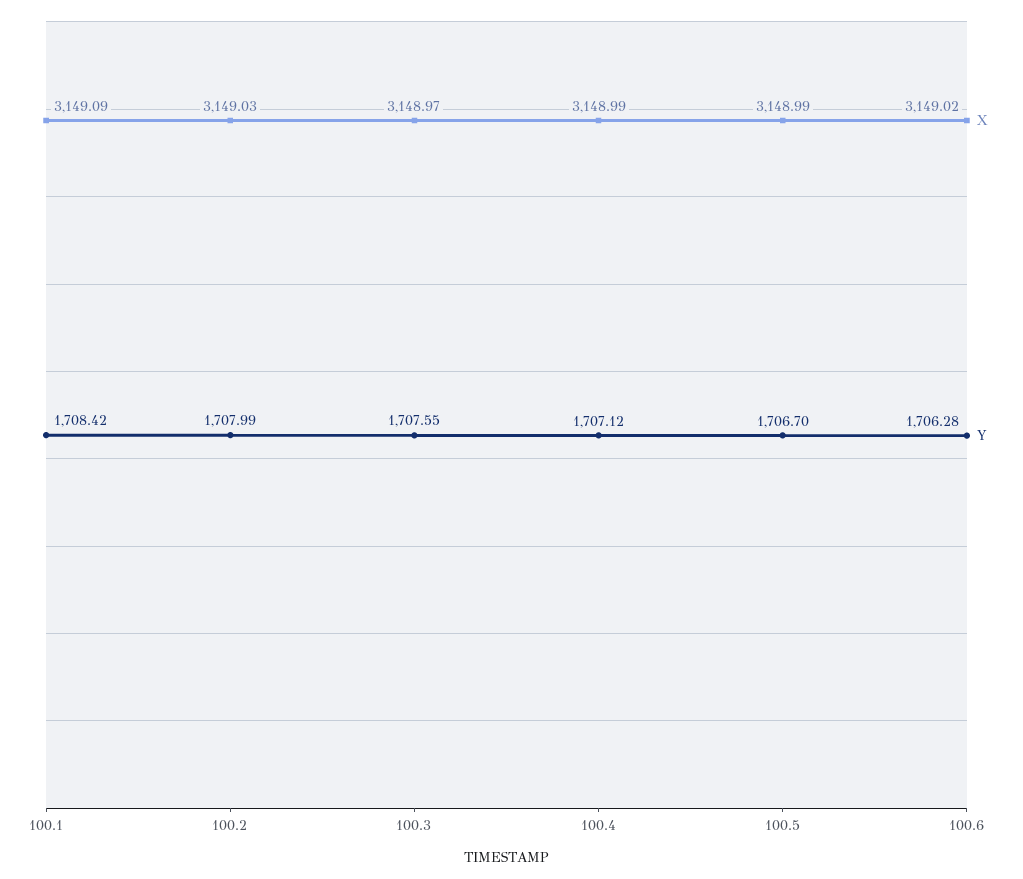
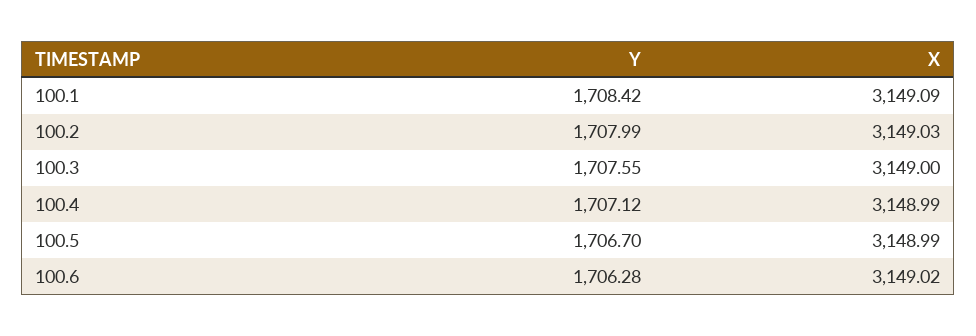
  {
    "X": {
      "100.1": 3149.09,
      "100.2": 3149.03,
-     "100.3": 3148.97,
+     "100.3": 3149,
      "100.4": 3148.99,
      "100.5": 3148.99,
      "100.6": 3149.02
    },
    "Y": {
      "100.1": 1708.42,
      "100.2": 1707.99,
      "100.3": 1707.55,
      "100.4": 1707.12,
      "100.5": 1706.7,
      "100.6": 1706.28
    }
  }

